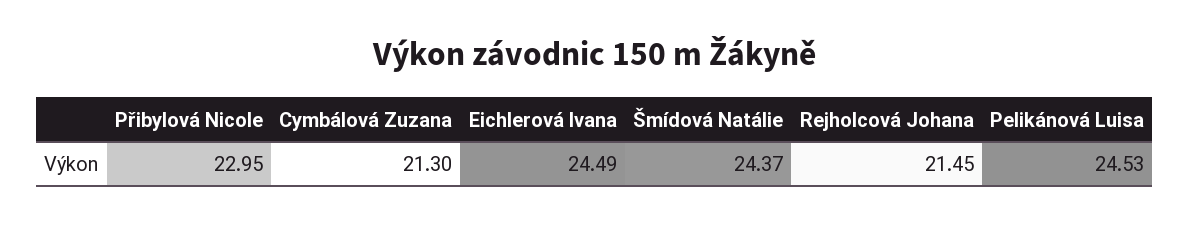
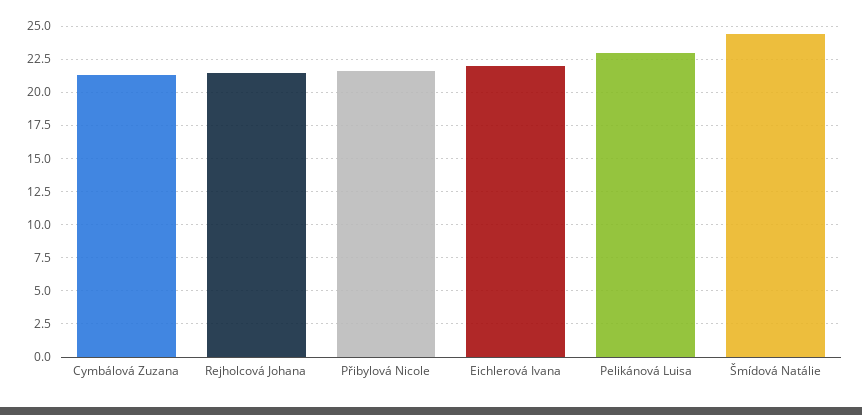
  {
-   "Přibylová Nicole": 22.95,
+   "Přibylová Nicole": 21.5,
    "Cymbálová Zuzana": 21.3,
-   "Eichlerová Ivana": 24.49,
+   "Eichlerová Ivana": 22,
    "Šmídová Natálie": 24.37,
    "Rejholcová Johana": 21.45,
-   "Pelikánová Luisa": 24.53
+   "Pelikánová Luisa": 23
  }

